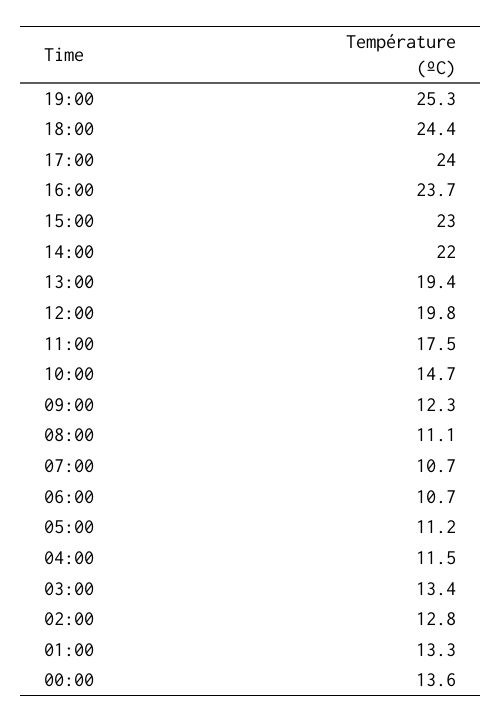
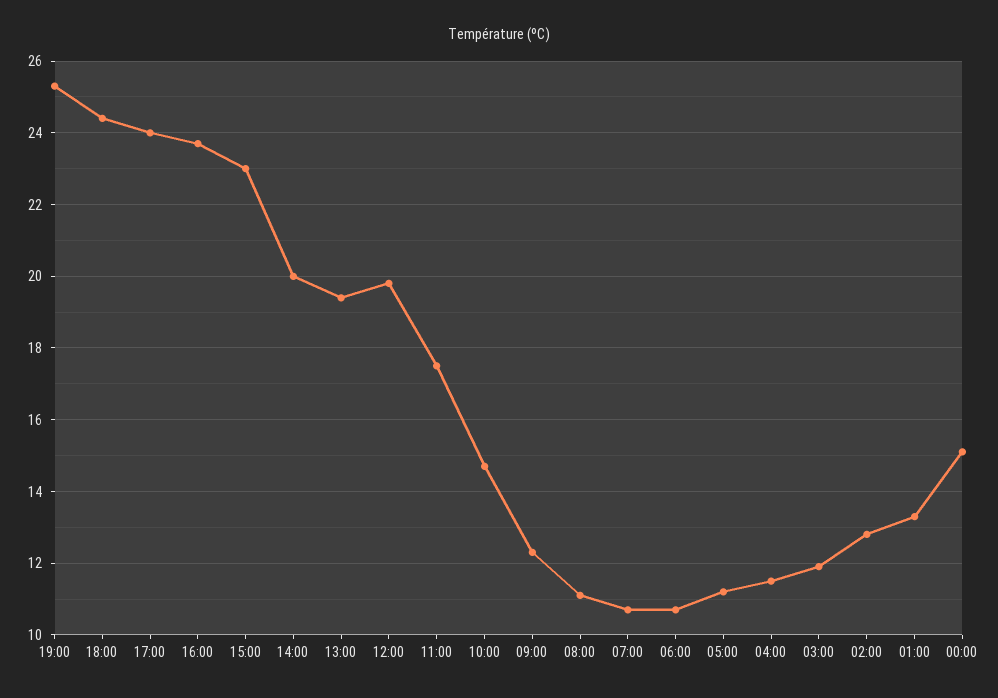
  {
    "19:00": 25.3,
    "18:00": 24.4,
    "17:00": 24,
    "16:00": 23.7,
    "15:00": 23,
-   "14:00": 22,
+   "14:00": 20,
    "13:00": 19.4,
    "12:00": 19.8,
    "11:00": 17.5,
    "10:00": 14.7,
    "09:00": 12.3,
    "08:00": 11.1,
    "07:00": 10.7,
    "06:00": 10.7,
    "05:00": 11.2,
    "04:00": 11.5,
-   "03:00": 13.4,
+   "03:00": 12,
    "02:00": 12.8,
    "01:00": 13.3,
-   "00:00": 13.6
+   "00:00": 15
  }

